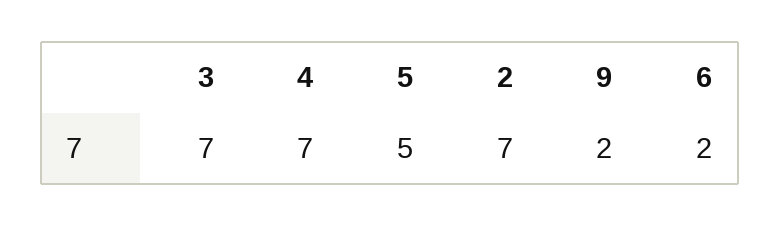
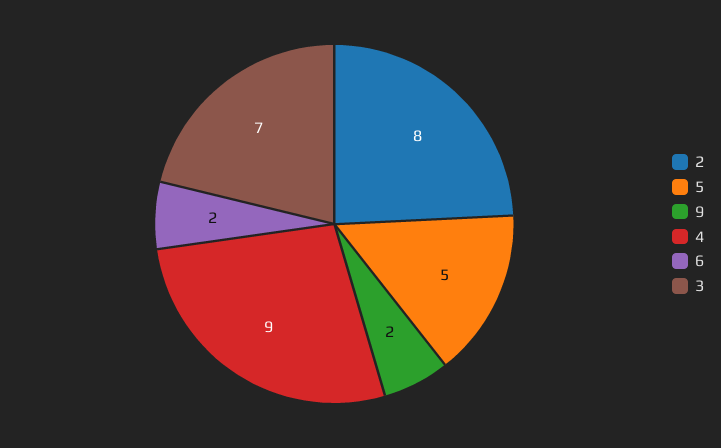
  {
    "3": 7,
-   "4": 7,
+   "4": 9,
    "5": 5,
-   "2": 7,
+   "2": 8,
    "9": 2,
    "6": 2
  }

